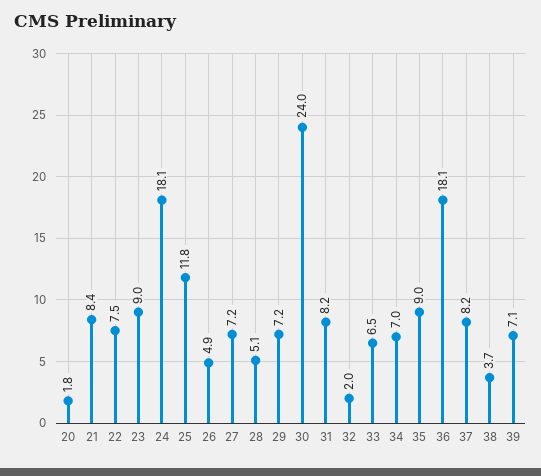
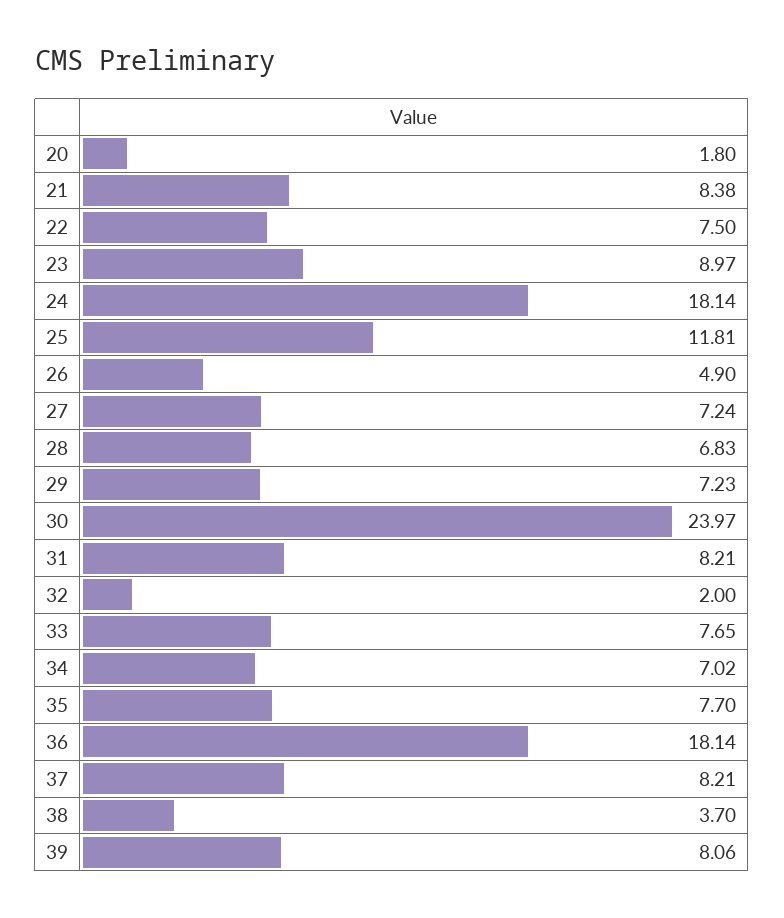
  {
    "20": 1.8,
    "21": 8.38,
    "22": 7.5,
    "23": 8.97,
    "24": 18.14,
    "25": 11.81,
    "26": 4.9,
    "27": 7.24,
-   "28": 5.1,
+   "28": 6.83,
    "29": 7.23,
    "30": 23.97,
    "31": 8.21,
    "32": 2,
-   "33": 6.5,
+   "33": 7.65,
    "34": 7.02,
-   "35": 9,
+   "35": 7.7,
    "36": 18.14,
    "37": 8.21,
    "38": 3.7,
-   "39": 7.1
+   "39": 8.06
  }

